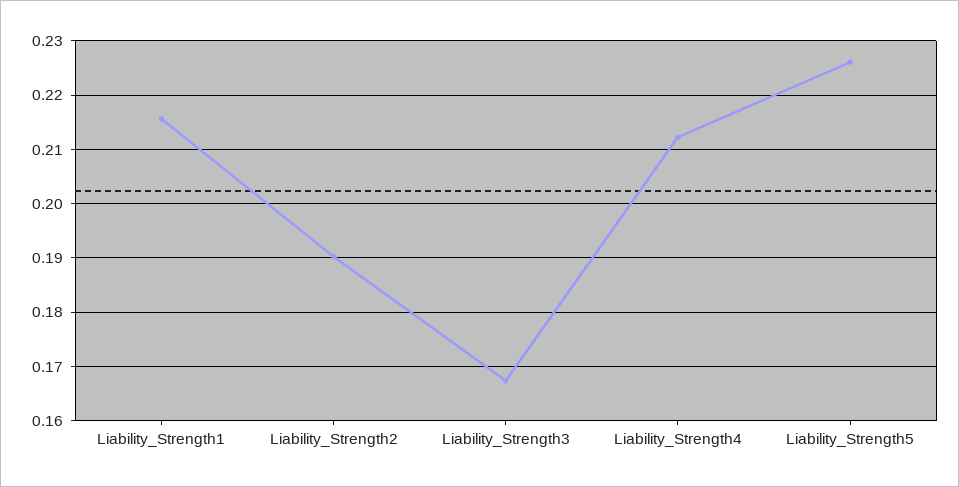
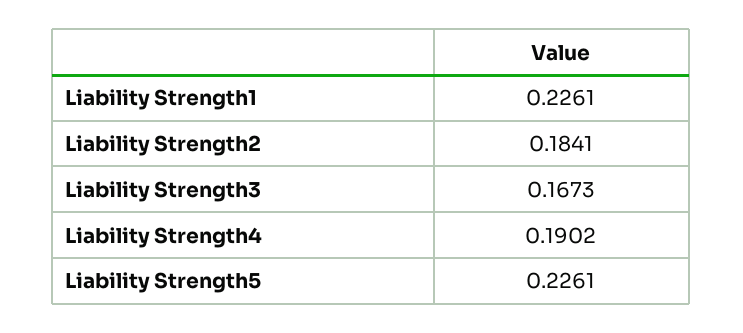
  {
-   "Liability_Strength1": 0.216,
+   "Liability_Strength1": 0.2261,
-   "Liability_Strength2": 0.19,
+   "Liability_Strength2": 0.1841,
    "Liability_Strength3": 0.1673,
-   "Liability_Strength4": 0.212,
+   "Liability_Strength4": 0.1902,
    "Liability_Strength5": 0.2261
  }

